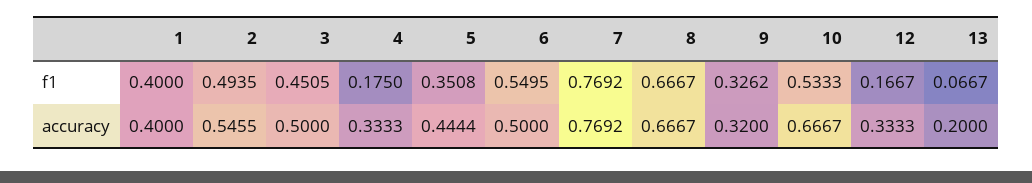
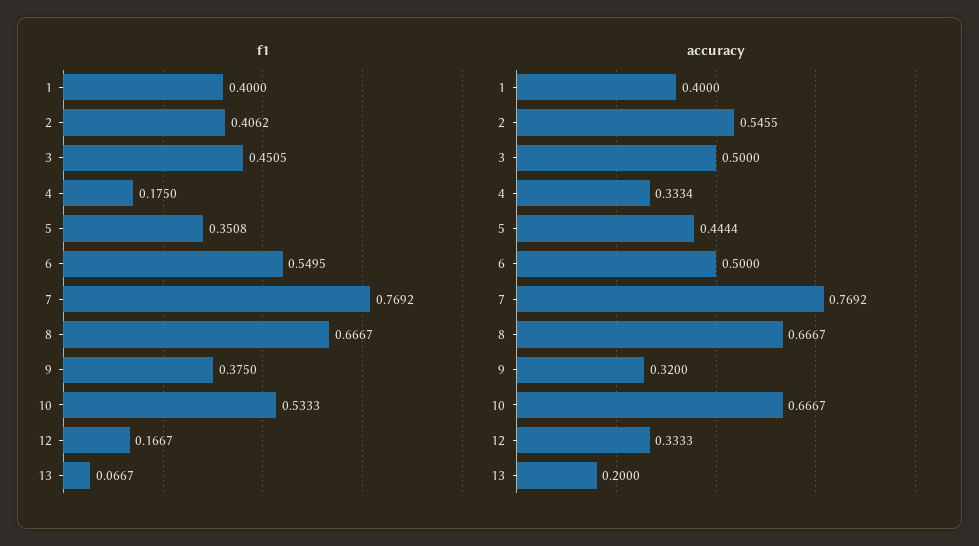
  {
    "f1": {
      "1": 0.4,
-     "2": 0.4935,
+     "2": 0.4062,
      "3": 0.4505,
      "4": 0.175,
      "5": 0.3508,
      "6": 0.5495,
      "7": 0.7692,
      "8": 0.6667,
-     "9": 0.3262,
+     "9": 0.375,
      "10": 0.5333,
      "12": 0.1667,
      "13": 0.0667
    },
    "accuracy": {
      "1": 0.4,
      "2": 0.5455,
      "3": 0.5,
-     "4": 0.3333,
+     "4": 0.3334,
      "5": 0.4444,
      "6": 0.5,
      "7": 0.7692,
      "8": 0.6667,
      "9": 0.32,
      "10": 0.6667,
      "12": 0.3333,
      "13": 0.2
    }
  }

